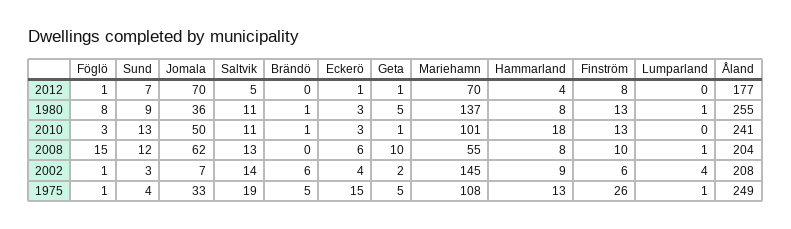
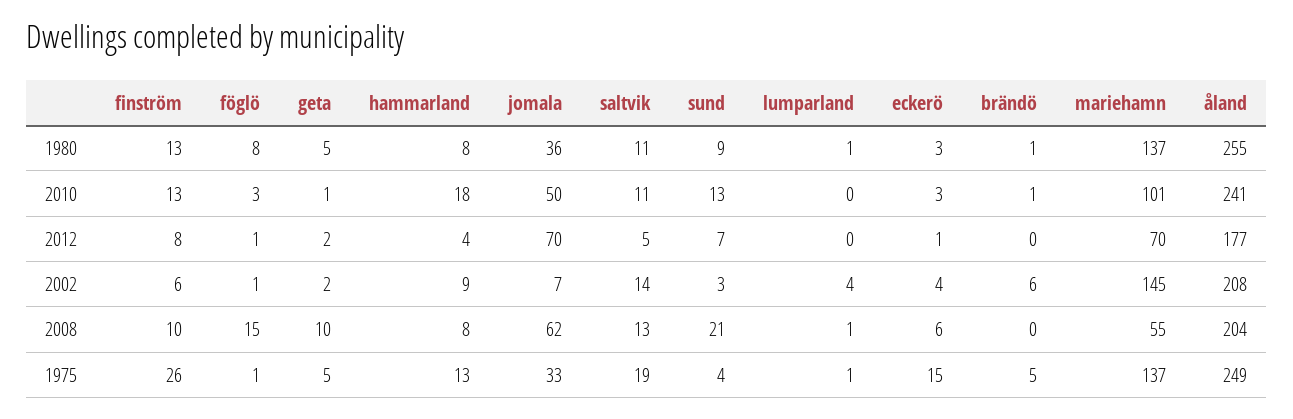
  {
    "Föglö": {
      "2012": 1,
      "1980": 8,
      "2010": 3,
      "2008": 15,
      "2002": 1,
      "1975": 1
    },
    "Sund": {
      "2012": 7,
      "1980": 9,
      "2010": 13,
-     "2008": 12,
+     "2008": 21,
      "2002": 3,
      "1975": 4
    },
    "Jomala": {
      "2012": 70,
      "1980": 36,
      "2010": 50,
      "2008": 62,
      "2002": 7,
      "1975": 33
    },
    "Saltvik": {
      "2012": 5,
      "1980": 11,
      "2010": 11,
      "2008": 13,
      "2002": 14,
      "1975": 19
    },
    "Brändö": {
      "2012": 0,
      "1980": 1,
      "2010": 1,
      "2008": 0,
      "2002": 6,
      "1975": 5
    },
    "Eckerö": {
      "2012": 1,
      "1980": 3,
      "2010": 3,
      "2008": 6,
      "2002": 4,
      "1975": 15
    },
    "Geta": {
-     "2012": 1,
+     "2012": 2,
      "1980": 5,
      "2010": 1,
      "2008": 10,
      "2002": 2,
      "1975": 5
    },
    "Mariehamn": {
      "2012": 70,
      "1980": 137,
      "2010": 101,
      "2008": 55,
      "2002": 145,
-     "1975": 108
+     "1975": 137
    },
    "Hammarland": {
      "2012": 4,
      "1980": 8,
      "2010": 18,
      "2008": 8,
      "2002": 9,
      "1975": 13
    },
    "Finström": {
      "2012": 8,
      "1980": 13,
      "2010": 13,
      "2008": 10,
      "2002": 6,
      "1975": 26
    },
    "Lumparland": {
      "2012": 0,
      "1980": 1,
      "2010": 0,
      "2008": 1,
      "2002": 4,
      "1975": 1
    },
    "Åland": {
      "2012": 177,
      "1980": 255,
      "2010": 241,
      "2008": 204,
      "2002": 208,
      "1975": 249
    }
  }

